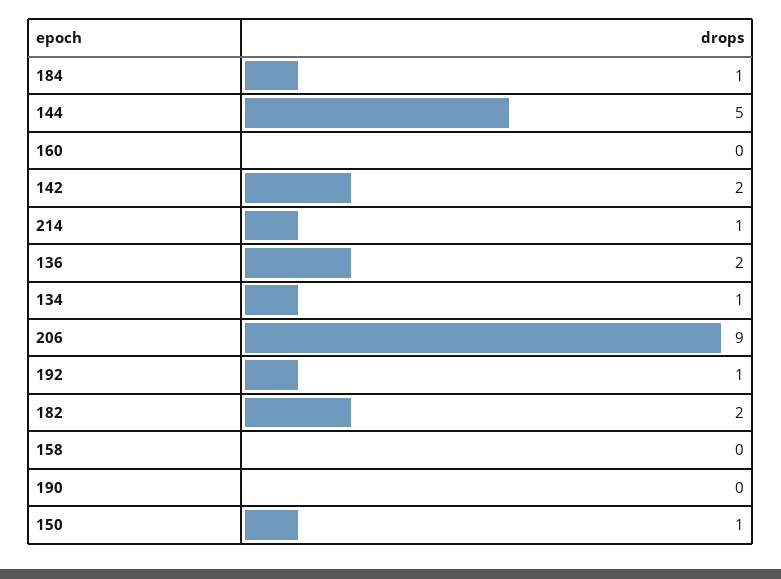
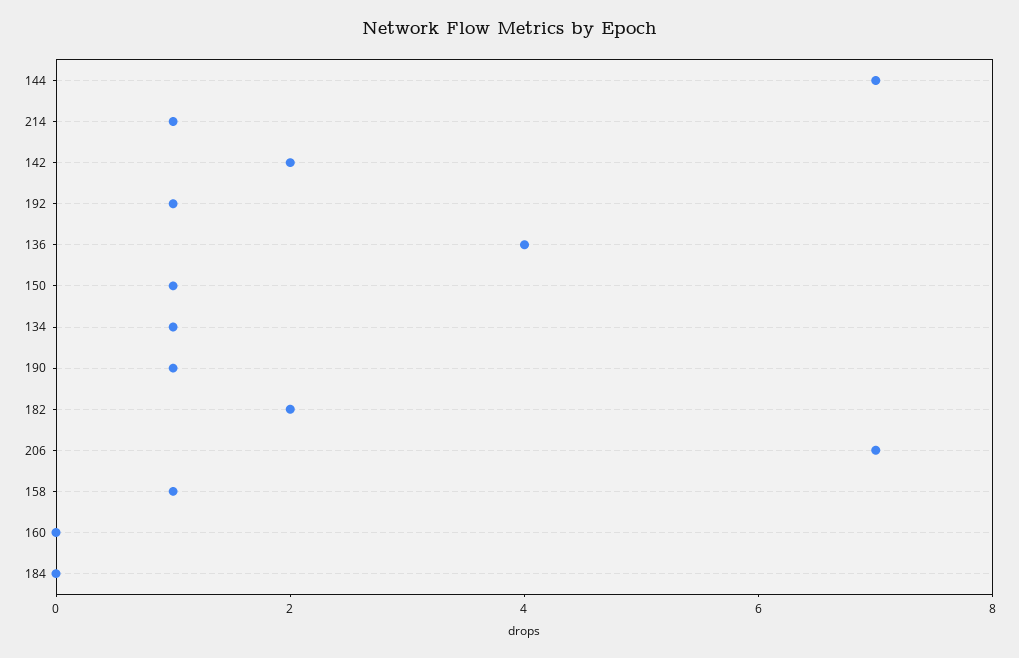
  {
-   "184": 1,
+   "184": 0,
-   "144": 5,
+   "144": 7,
    "160": 0,
    "142": 2,
    "214": 1,
-   "136": 2,
+   "136": 4,
    "134": 1,
-   "206": 9,
+   "206": 7,
    "192": 1,
    "182": 2,
-   "158": 0,
+   "158": 1,
-   "190": 0,
+   "190": 1,
    "150": 1
  }

